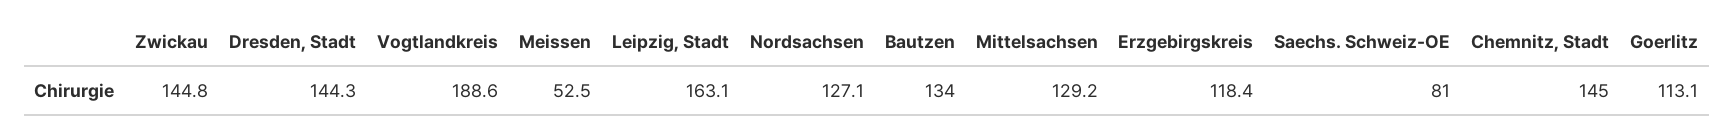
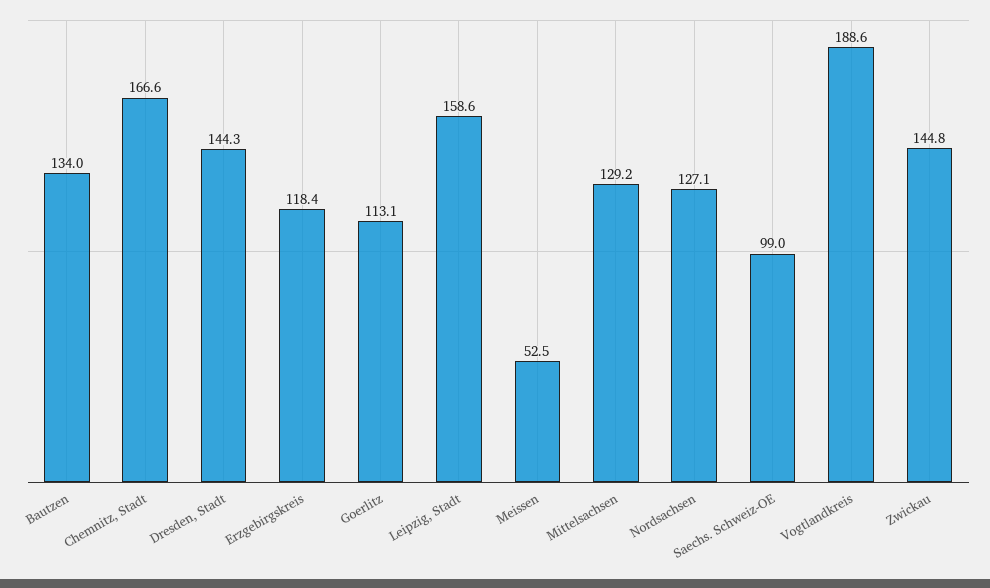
  {
    "Zwickau": 144.8,
    "Dresden, Stadt": 144.3,
    "Vogtlandkreis": 188.6,
    "Meissen": 52.5,
-   "Leipzig, Stadt": 163.1,
+   "Leipzig, Stadt": 158.6,
    "Nordsachsen": 127.1,
    "Bautzen": 134,
    "Mittelsachsen": 129.2,
    "Erzgebirgskreis": 118.4,
-   "Saechs. Schweiz-OE": 81,
+   "Saechs. Schweiz-OE": 99,
-   "Chemnitz, Stadt": 145,
+   "Chemnitz, Stadt": 166.6,
    "Goerlitz": 113.1
  }

